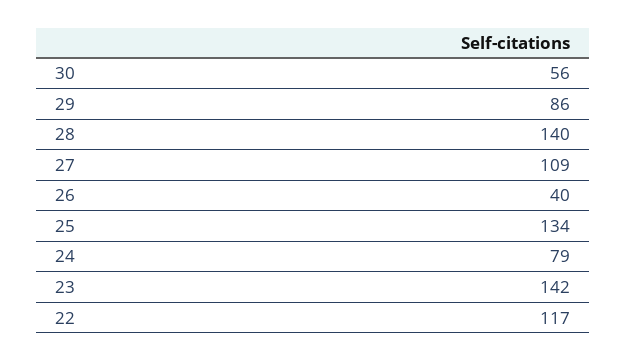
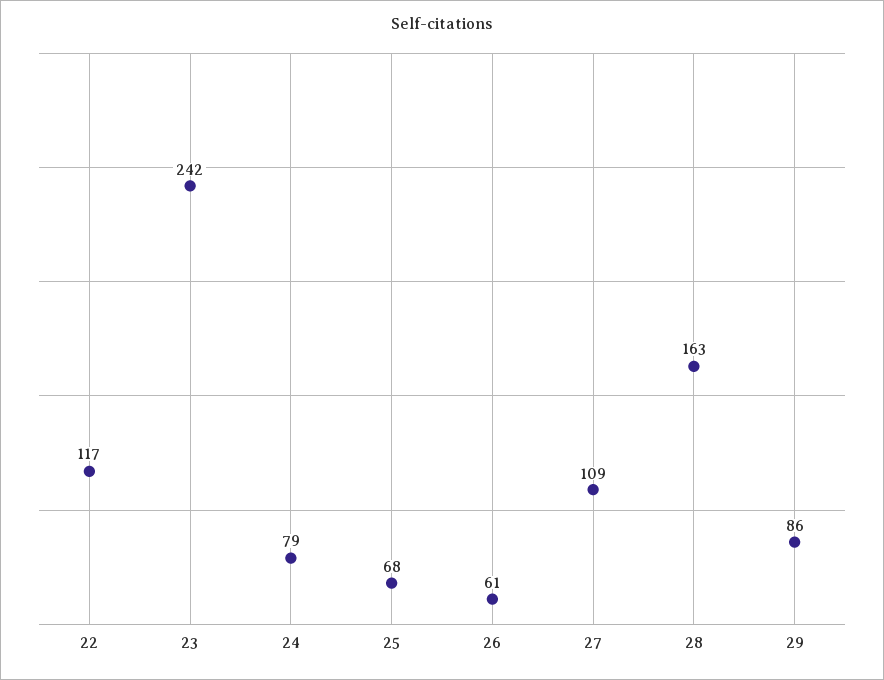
  {
-   "30": 56,
    "29": 86,
-   "28": 140,
+   "28": 163,
    "27": 109,
-   "26": 40,
+   "26": 61,
-   "25": 134,
+   "25": 68,
    "24": 79,
-   "23": 142,
+   "23": 242,
    "22": 117
  }

